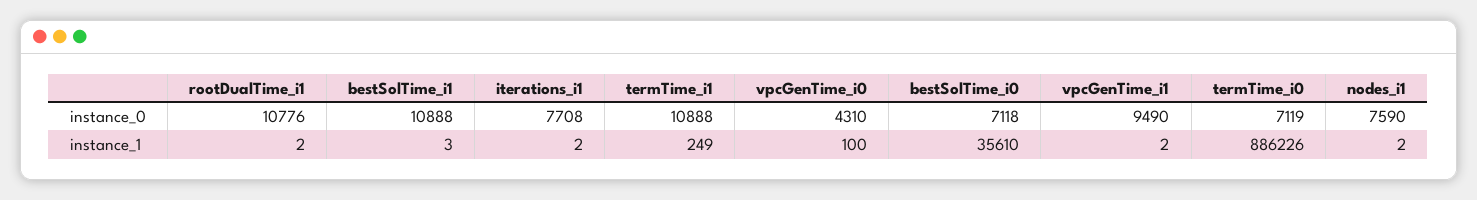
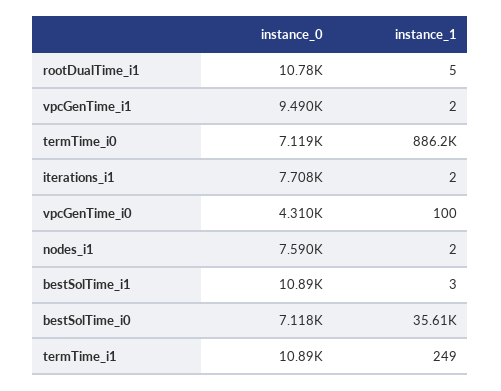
  {
    "rootDualTime_i1": {
      "instance_0": 10776,
-     "instance_1": 2
+     "instance_1": 5
    },
    "bestSolTime_i1": {
      "instance_0": 10888,
      "instance_1": 3
    },
    "iterations_i1": {
      "instance_0": 7708,
      "instance_1": 2
    },
    "termTime_i1": {
      "instance_0": 10888,
      "instance_1": 249
    },
    "vpcGenTime_i0": {
      "instance_0": 4310,
      "instance_1": 100
    },
    "bestSolTime_i0": {
      "instance_0": 7118,
      "instance_1": 35610
    },
    "vpcGenTime_i1": {
      "instance_0": 9490,
      "instance_1": 2
    },
    "termTime_i0": {
      "instance_0": 7119,
      "instance_1": 886226
    },
    "nodes_i1": {
      "instance_0": 7590,
      "instance_1": 2
    }
  }

